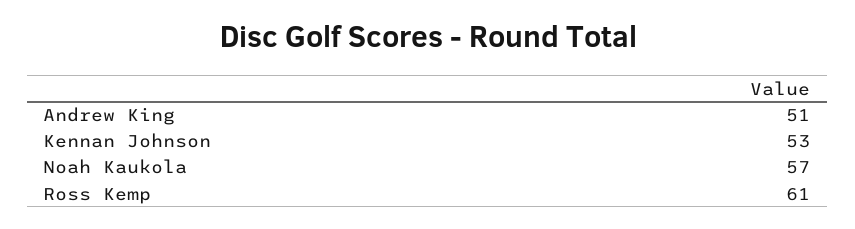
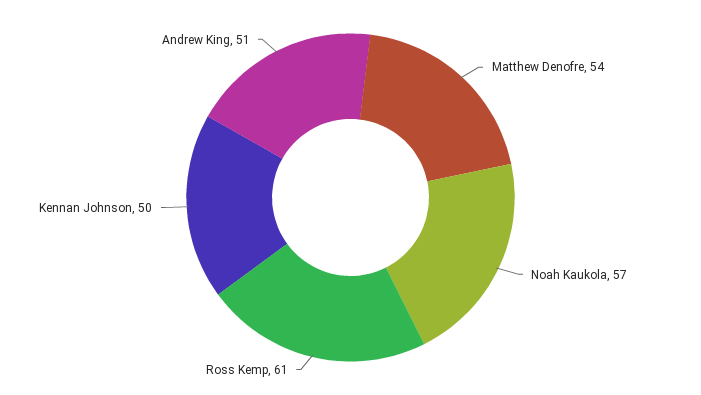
  {
    "Andrew King": 51,
-   "Kennan Johnson": 53,
+   "Kennan Johnson": 50,
    "Noah Kaukola": 57,
-   "Ross Kemp": 61
+   "Ross Kemp": 61,
+   "Matthew Denofre": 54
  }

